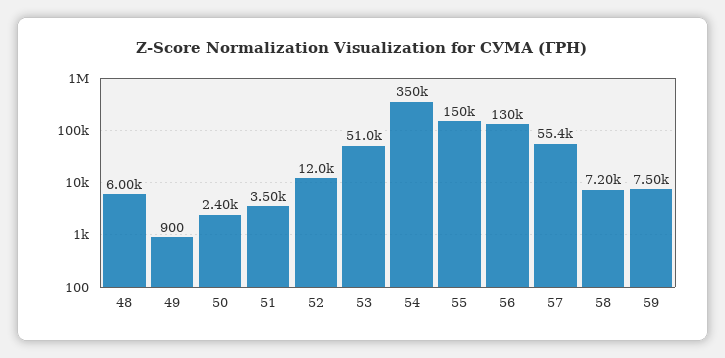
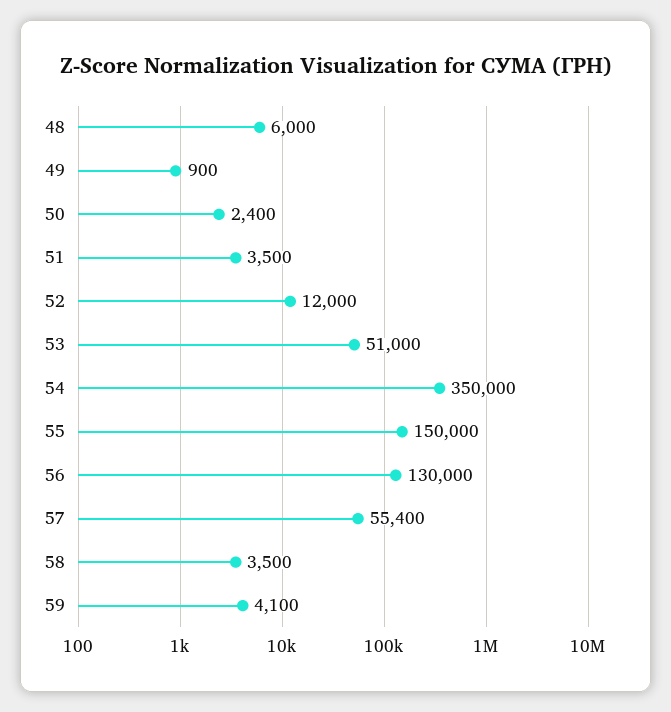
  {
    "48": 6000,
    "49": 900,
    "50": 2400,
    "51": 3500,
    "52": 12000,
    "53": 51000,
    "54": 350000,
    "55": 150000,
    "56": 130000,
    "57": 55400,
-   "58": 7200,
+   "58": 3500,
-   "59": 7500
+   "59": 4100
  }

